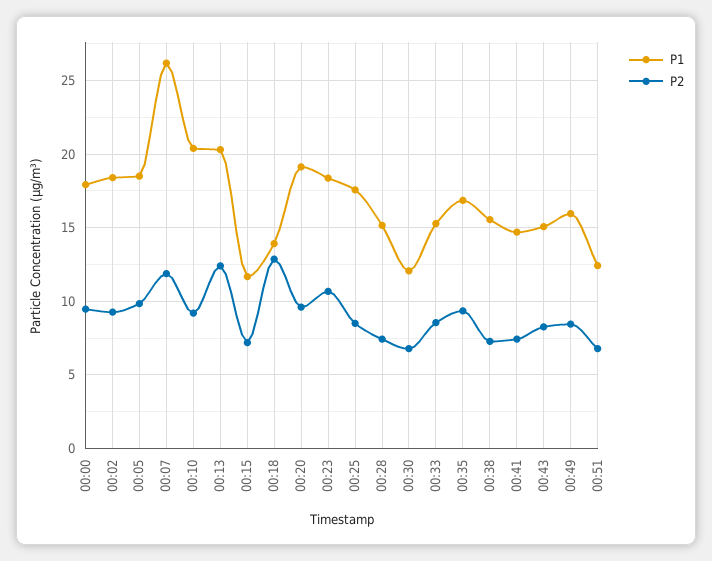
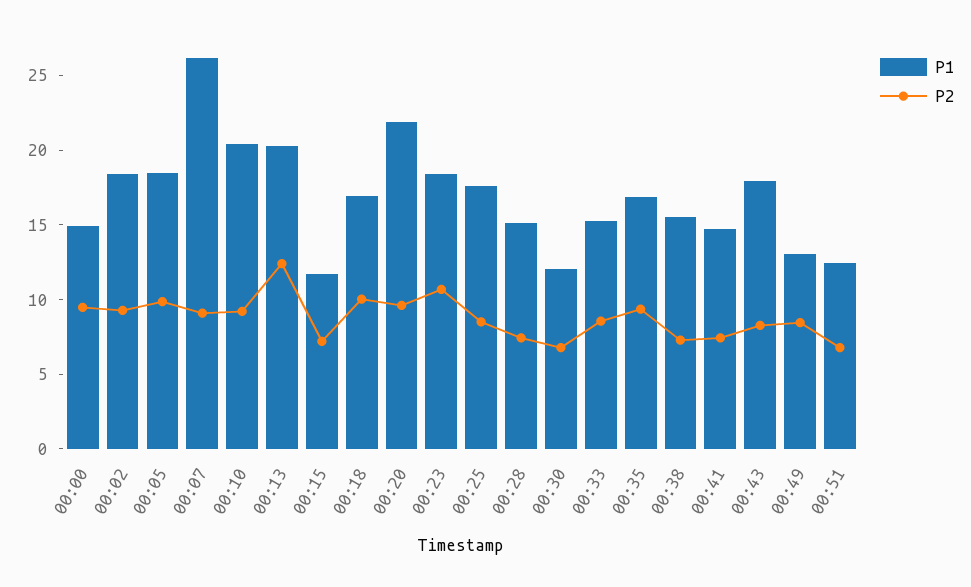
  {
    "P1": {
-     "00:00": 18,
+     "00:00": 15,
      "00:02": 18.5,
      "00:05": 18.5,
      "00:07": 26,
      "00:10": 20.5,
      "00:13": 20.5,
      "00:15": 11.5,
-     "00:18": 14,
+     "00:18": 17,
-     "00:20": 19,
+     "00:20": 22,
      "00:23": 18.5,
      "00:25": 17.5,
      "00:28": 15,
      "00:30": 12,
      "00:33": 15.5,
      "00:35": 17,
      "00:38": 15.5,
      "00:41": 14.5,
-     "00:43": 15,
+     "00:43": 18,
-     "00:49": 16,
+     "00:49": 13,
      "00:51": 12.5
    },
    "P2": {
      "00:00": 9.5,
      "00:02": 9.5,
      "00:05": 10,
-     "00:07": 12,
+     "00:07": 9,
      "00:10": 9,
      "00:13": 12.5,
      "00:15": 7,
-     "00:18": 13,
+     "00:18": 10,
      "00:20": 9.5,
      "00:23": 10.5,
      "00:25": 8.5,
      "00:28": 7.5,
      "00:30": 7,
      "00:33": 8.5,
      "00:35": 9.5,
      "00:38": 7.5,
      "00:41": 7.5,
      "00:43": 8.5,
      "00:49": 8.5,
      "00:51": 7
    }
  }

